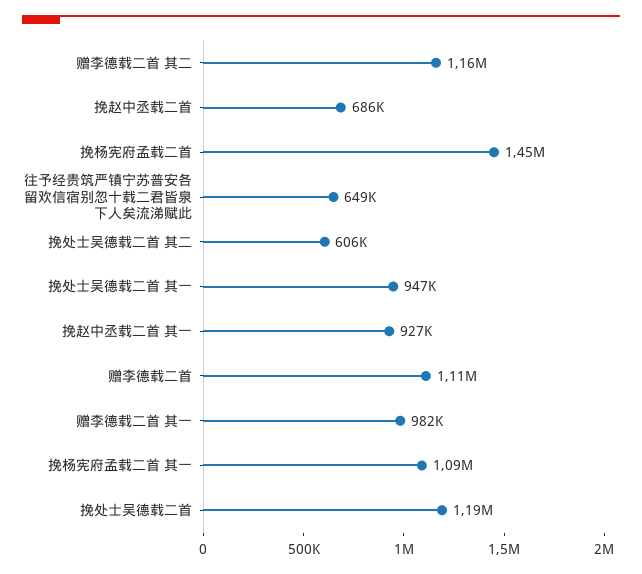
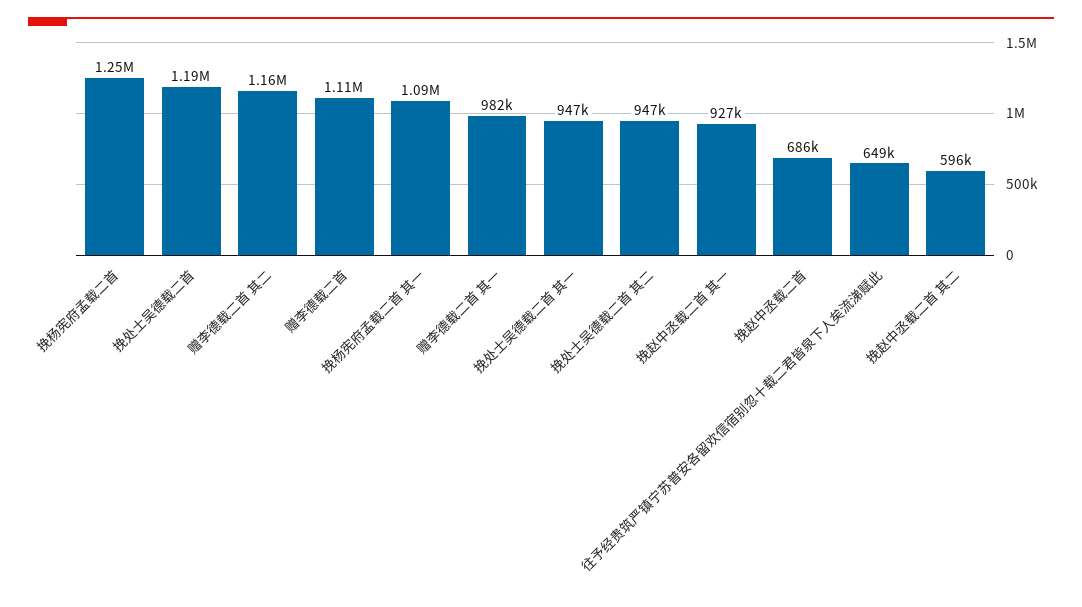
  {
    "赠李德载二首 其二": 1160000,
    "挽赵中丞载二首": 686000,
-   "挽杨宪府孟载二首": 1450000,
+   "挽杨宪府孟载二首": 1250000,
    "往予经贵筑严镇宁苏普安各留欢信宿别忽十载二君皆泉下人矣流涕赋此": 649000,
-   "挽处士吴德载二首 其二": 606000,
+   "挽处士吴德载二首 其二": 947000,
    "挽处士吴德载二首 其一": 947000,
    "挽赵中丞载二首 其一": 927000,
    "赠李德载二首": 1110000,
    "赠李德载二首 其一": 982000,
    "挽杨宪府孟载二首 其一": 1090000,
-   "挽处士吴德载二首": 1190000
+   "挽处士吴德载二首": 1190000,
+   "挽赵中丞载二首 其二": 596000
  }

